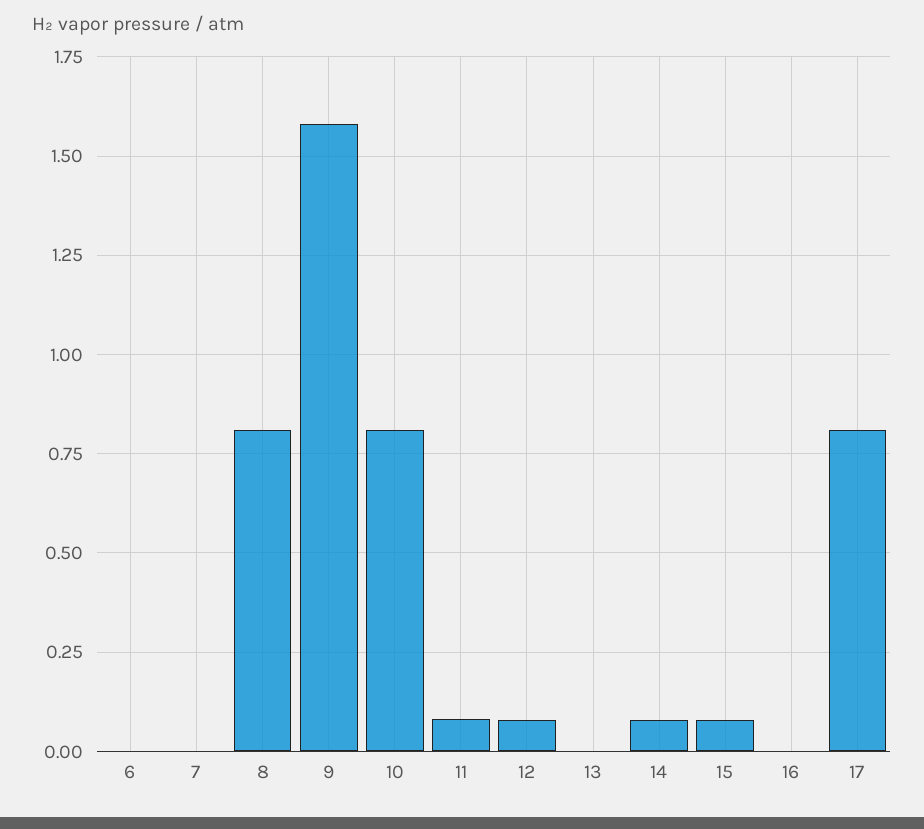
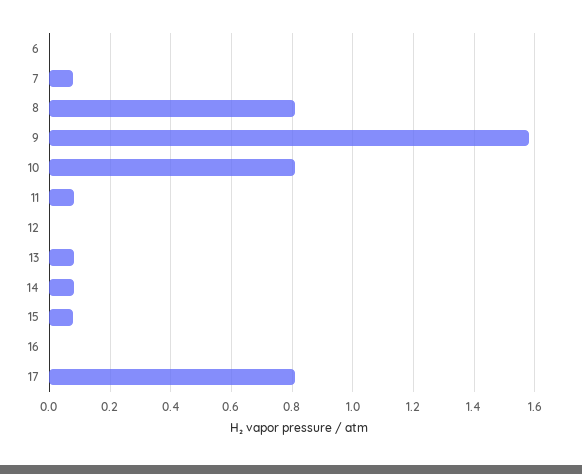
  {
    "6": 0,
-   "7": 0,
+   "7": 0.08,
    "8": 0.82,
    "9": 1.58,
    "10": 0.82,
    "11": 0.08,
-   "12": 0.075,
+   "12": 0,
-   "13": 0,
+   "13": 0.08,
    "14": 0.08,
    "15": 0.08,
    "16": 0,
    "17": 0.82
  }

